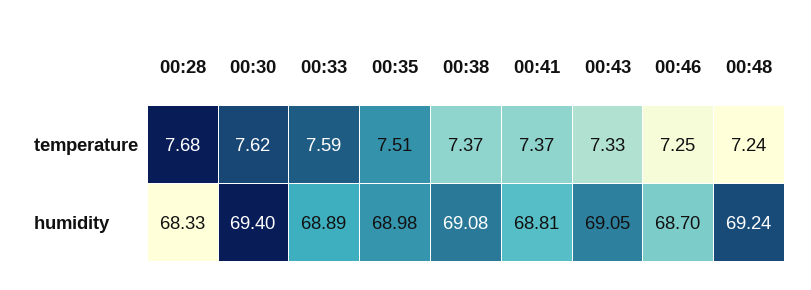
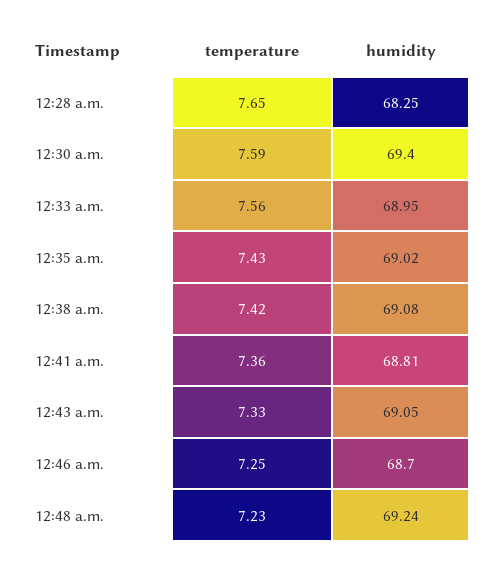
  {
    "00:28": {
-     "temperature": 7.68,
+     "temperature": 7.65,
-     "humidity": 68.33
+     "humidity": 68.25
    },
    "00:30": {
-     "temperature": 7.62,
+     "temperature": 7.59,
      "humidity": 69.4
    },
    "00:33": {
-     "temperature": 7.59,
+     "temperature": 7.56,
-     "humidity": 68.89
+     "humidity": 68.95
    },
    "00:35": {
-     "temperature": 7.51,
+     "temperature": 7.43,
-     "humidity": 68.98
+     "humidity": 69.02
    },
    "00:38": {
-     "temperature": 7.37,
+     "temperature": 7.42,
      "humidity": 69.08
    },
    "00:41": {
-     "temperature": 7.37,
+     "temperature": 7.36,
      "humidity": 68.81
    },
    "00:43": {
      "temperature": 7.33,
      "humidity": 69.05
    },
    "00:46": {
      "temperature": 7.25,
      "humidity": 68.7
    },
    "00:48": {
-     "temperature": 7.24,
+     "temperature": 7.23,
      "humidity": 69.24
    }
  }

